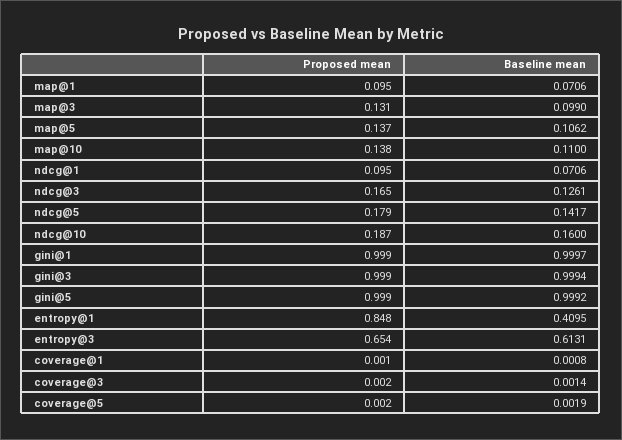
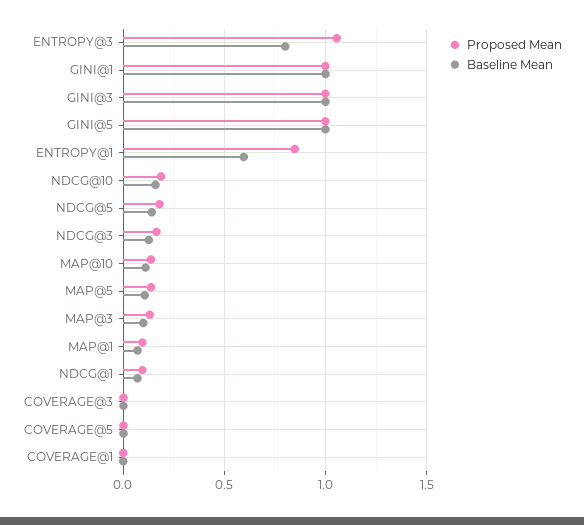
  {
    "Proposed mean": {
      "map@1": 0.095,
      "map@3": 0.131,
      "map@5": 0.137,
      "map@10": 0.138,
      "ndcg@1": 0.095,
      "ndcg@3": 0.165,
      "ndcg@5": 0.179,
      "ndcg@10": 0.187,
      "gini@1": 0.999,
      "gini@3": 0.999,
      "gini@5": 0.999,
      "entropy@1": 0.848,
-     "entropy@3": 0.654,
+     "entropy@3": 1.05,
      "coverage@1": 0.001,
      "coverage@3": 0.002,
      "coverage@5": 0.002
    },
    "Baseline mean": {
      "map@1": 0.0706,
      "map@3": 0.099,
      "map@5": 0.1062,
      "map@10": 0.11,
      "ndcg@1": 0.0706,
      "ndcg@3": 0.1261,
      "ndcg@5": 0.1417,
      "ndcg@10": 0.16,
      "gini@1": 0.9997,
      "gini@3": 0.9994,
      "gini@5": 0.9992,
-     "entropy@1": 0.4095,
+     "entropy@1": 0.6,
-     "entropy@3": 0.6131,
+     "entropy@3": 0.8,
      "coverage@1": 0.0008,
      "coverage@3": 0.0014,
      "coverage@5": 0.0019
    }
  }

